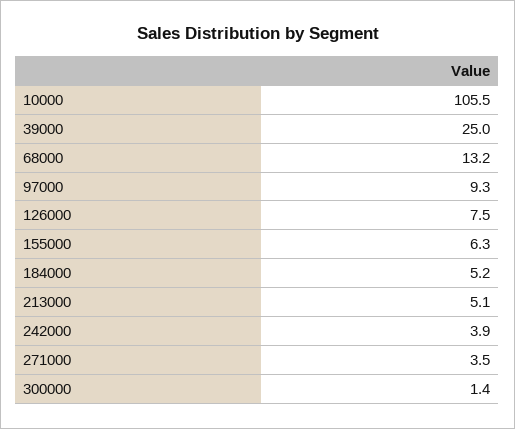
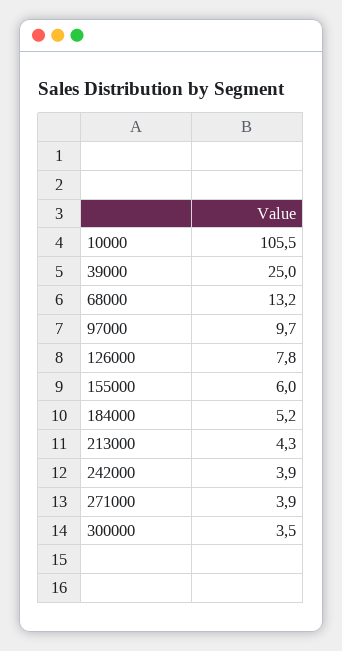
  {
    "10000": 105.5,
    "39000": 25,
    "68000": 13.2,
-   "97000": 9.3,
+   "97000": 9.7,
-   "126000": 7.5,
+   "126000": 7.8,
-   "155000": 6.3,
+   "155000": 6,
    "184000": 5.2,
-   "213000": 5.1,
+   "213000": 4.3,
    "242000": 3.9,
-   "271000": 3.5,
+   "271000": 3.9,
-   "300000": 1.4
+   "300000": 3.5
  }

